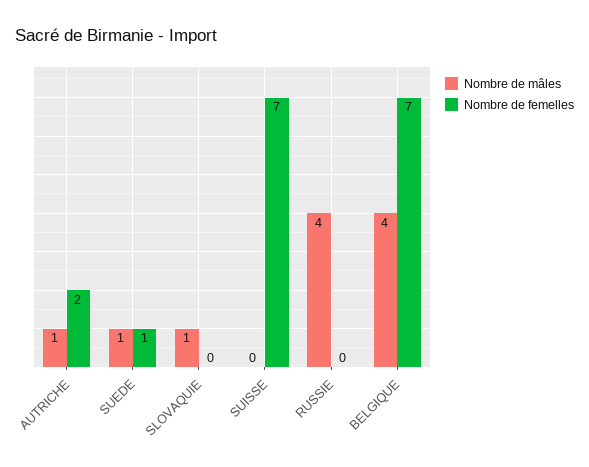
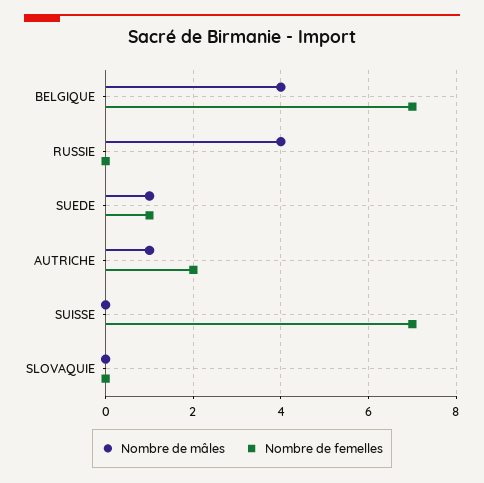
  {
    "Nombre de mâles": {
      "AUTRICHE": 1,
      "SUEDE": 1,
-     "SLOVAQUIE": 1,
+     "SLOVAQUIE": 0,
      "SUISSE": 0,
      "RUSSIE": 4,
      "BELGIQUE": 4
    },
    "Nombre de femelles": {
      "AUTRICHE": 2,
      "SUEDE": 1,
      "SLOVAQUIE": 0,
      "SUISSE": 7,
      "RUSSIE": 0,
      "BELGIQUE": 7
    }
  }

